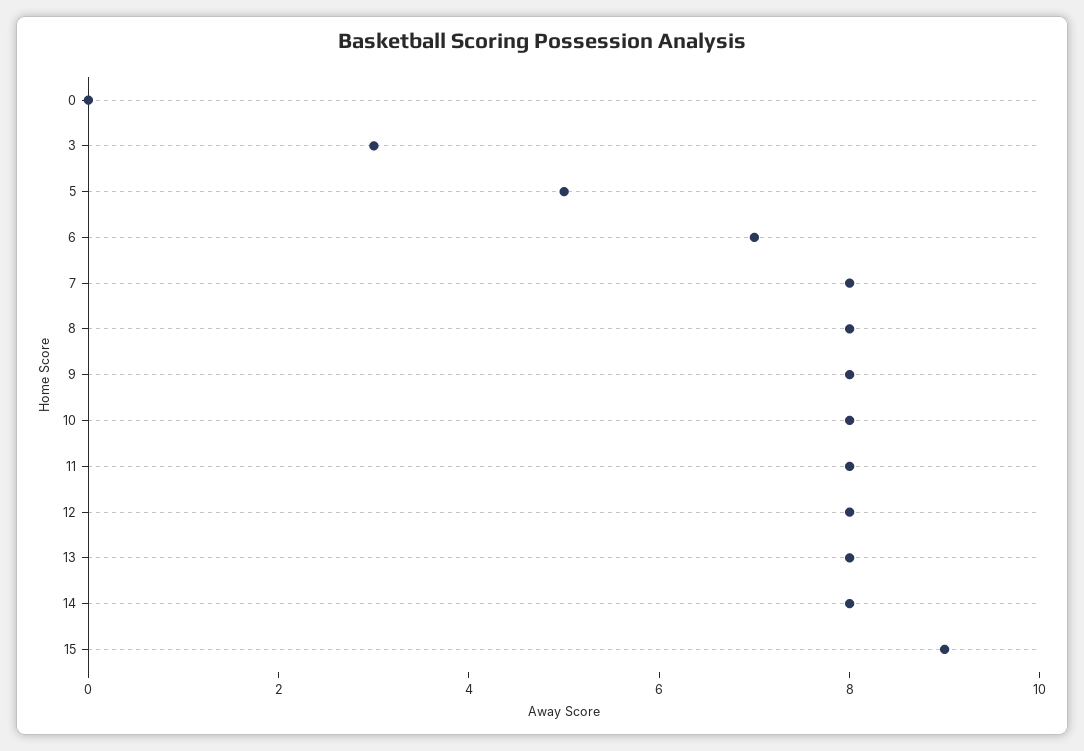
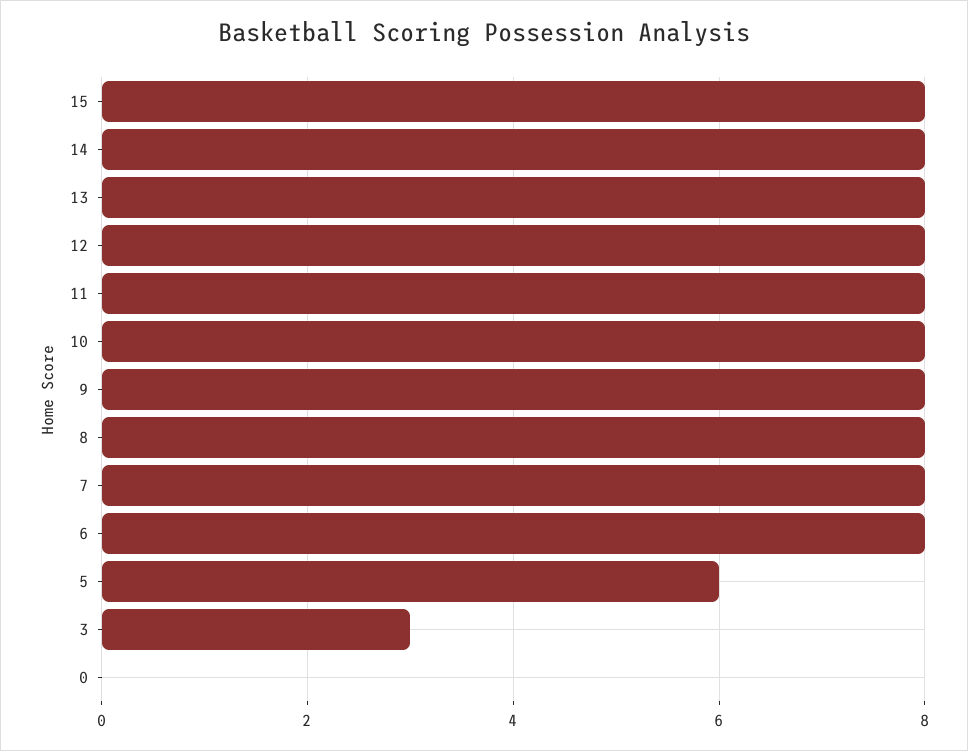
  {
    "0": 0,
    "3": 3,
-   "5": 5,
+   "5": 6,
-   "6": 7,
+   "6": 8,
    "7": 8,
    "8": 8,
    "9": 8,
    "10": 8,
    "11": 8,
    "12": 8,
    "13": 8,
    "14": 8,
-   "15": 9
+   "15": 8
  }

